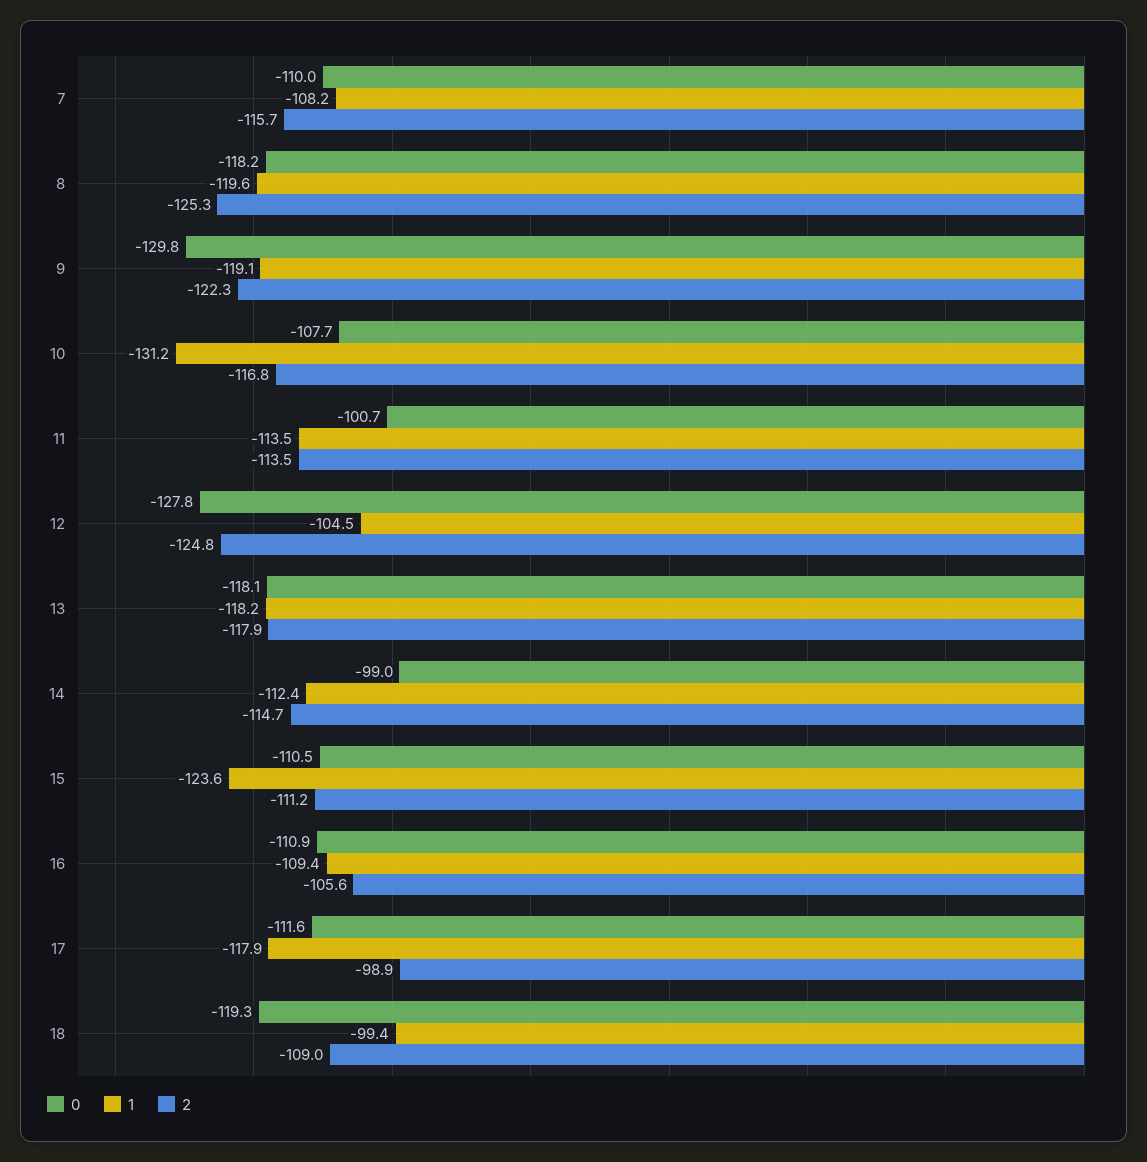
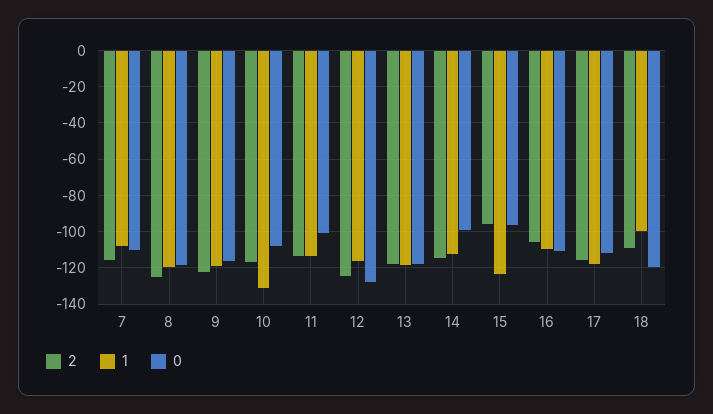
  {
    "0": {
      "7": -110,
      "8": -118.2,
-     "9": -129.8,
+     "9": -115,
      "10": -107.7,
      "11": -100.7,
      "12": -127.8,
      "13": -118.1,
      "14": -99,
-     "15": -110.5,
+     "15": -95,
      "16": -110.9,
      "17": -111.6,
      "18": -119.3
    },
    "1": {
      "7": -108.2,
      "8": -119.6,
      "9": -119.1,
      "10": -131.2,
      "11": -113.5,
-     "12": -104.5,
+     "12": -115,
      "13": -118.2,
      "14": -112.4,
      "15": -123.6,
      "16": -109.4,
      "17": -117.9,
      "18": -99.4
    },
    "2": {
      "7": -115.7,
      "8": -125.3,
      "9": -122.3,
      "10": -116.8,
      "11": -113.5,
      "12": -124.8,
      "13": -117.9,
      "14": -114.7,
-     "15": -111.2,
+     "15": -95,
      "16": -105.6,
-     "17": -98.9,
+     "17": -115,
      "18": -109
    }
  }

